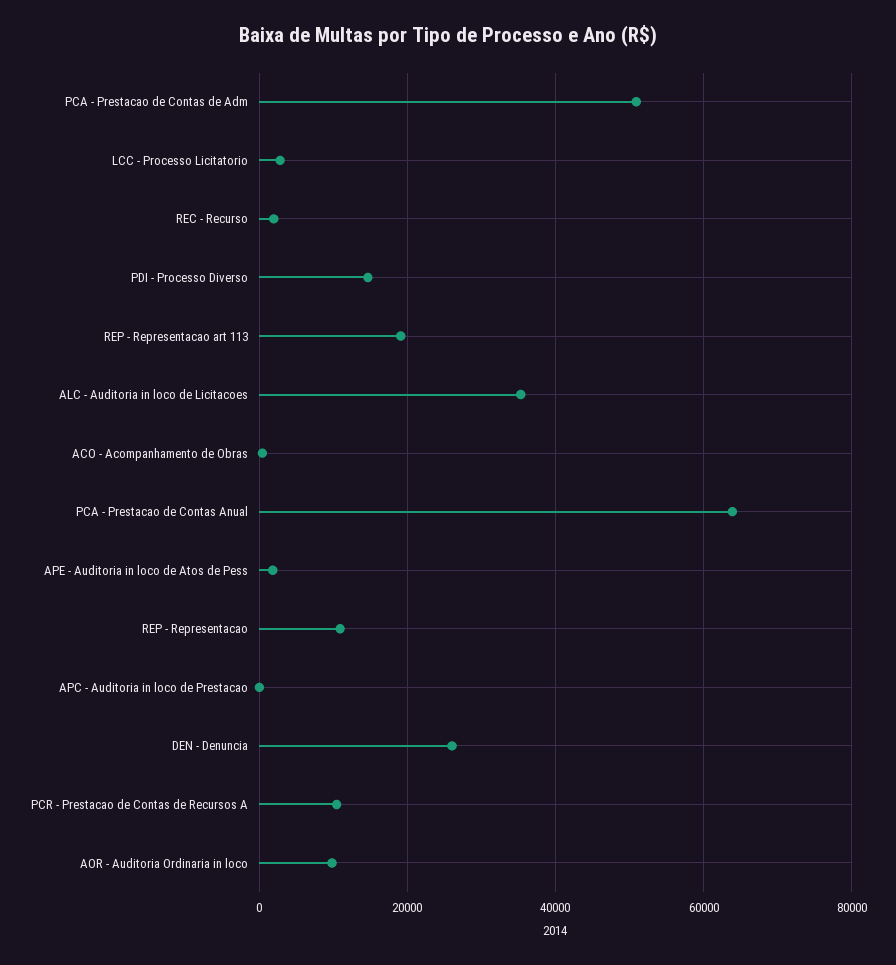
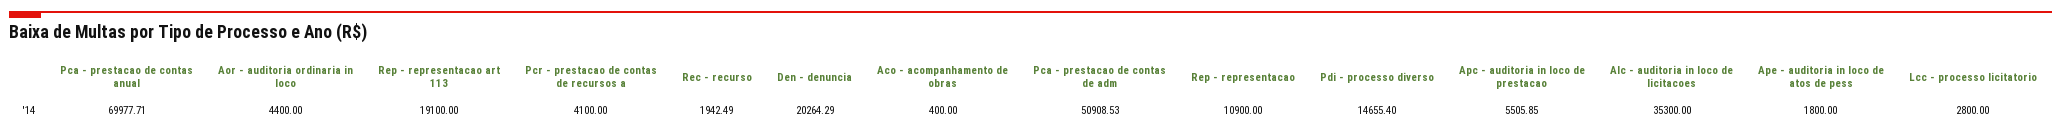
  {
    "PCA - Prestacao de Contas de Adm": 50908.53,
    "LCC - Processo Licitatorio": 2800,
    "REC - Recurso": 1942.49,
    "PDI - Processo Diverso": 14655.4,
    "REP - Representacao art 113": 19100,
    "ALC - Auditoria in loco de Licitacoes": 35300,
    "ACO - Acompanhamento de Obras": 400,
-   "PCA - Prestacao de Contas Anual": 64000,
+   "PCA - Prestacao de Contas Anual": 69977.71,
    "APE - Auditoria in loco de Atos de Pess": 1800,
    "REP - Representacao": 10900,
-   "APC - Auditoria in loco de Prestacao": 0,
+   "APC - Auditoria in loco de Prestacao": 5505.85,
-   "DEN - Denuncia": 26000,
+   "DEN - Denuncia": 20264.29,
-   "PCR - Prestacao de Contas de Recursos A": 10000,
+   "PCR - Prestacao de Contas de Recursos A": 4100,
-   "AOR - Auditoria Ordinaria in loco": 10000
+   "AOR - Auditoria Ordinaria in loco": 4400
  }

